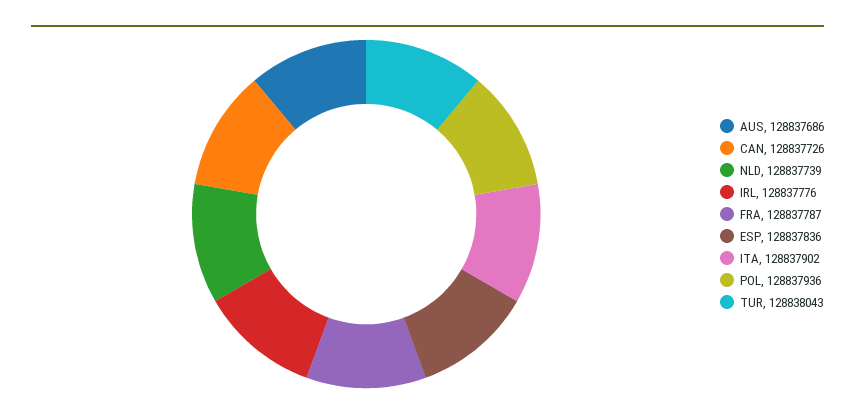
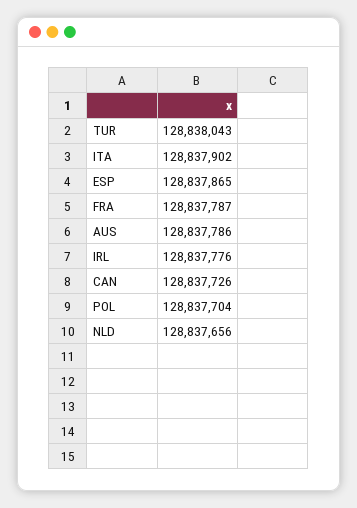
  {
-   "AUS": 128837686,
+   "AUS": 128837786,
    "CAN": 128837726,
-   "NLD": 128837739,
+   "NLD": 128837656,
    "IRL": 128837776,
    "FRA": 128837787,
-   "ESP": 128837836,
+   "ESP": 128837865,
    "ITA": 128837902,
-   "POL": 128837936,
+   "POL": 128837704,
    "TUR": 128838043
  }

